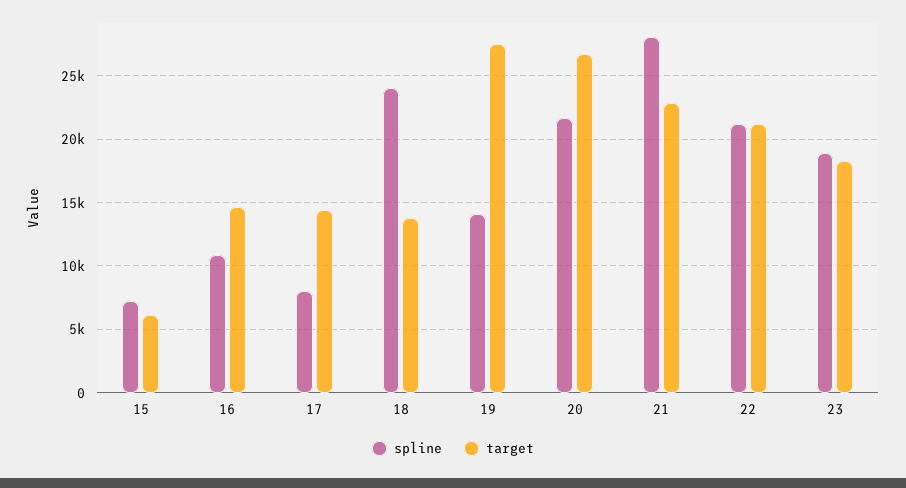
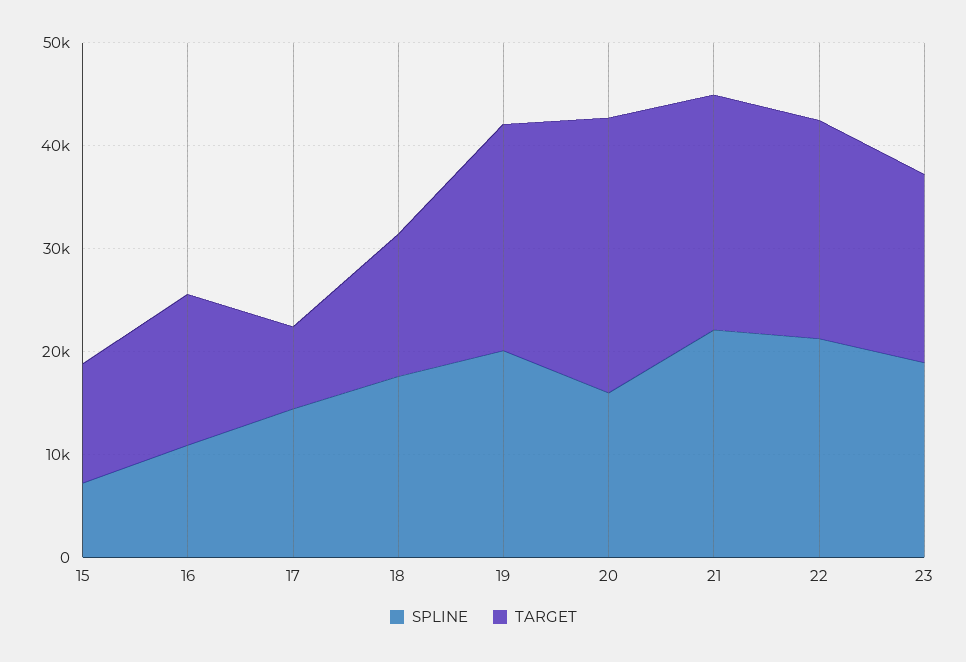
  {
    "spline": {
      "15": 7000,
      "16": 11000,
-     "17": 8000,
+     "17": 14000,
-     "18": 24000,
+     "18": 18000,
-     "19": 14000,
+     "19": 20000,
-     "20": 21500,
+     "20": 16000,
-     "21": 28000,
+     "21": 22000,
      "22": 21000,
      "23": 19000
    },
    "target": {
-     "15": 6000,
+     "15": 12000,
      "16": 14500,
-     "17": 14500,
+     "17": 8000,
      "18": 14000,
-     "19": 27500,
+     "19": 22000,
      "20": 26500,
      "21": 23000,
      "22": 21000,
      "23": 18500
    }
  }

